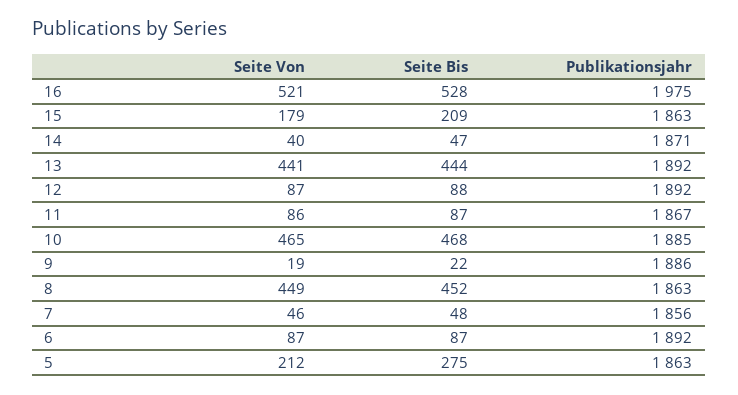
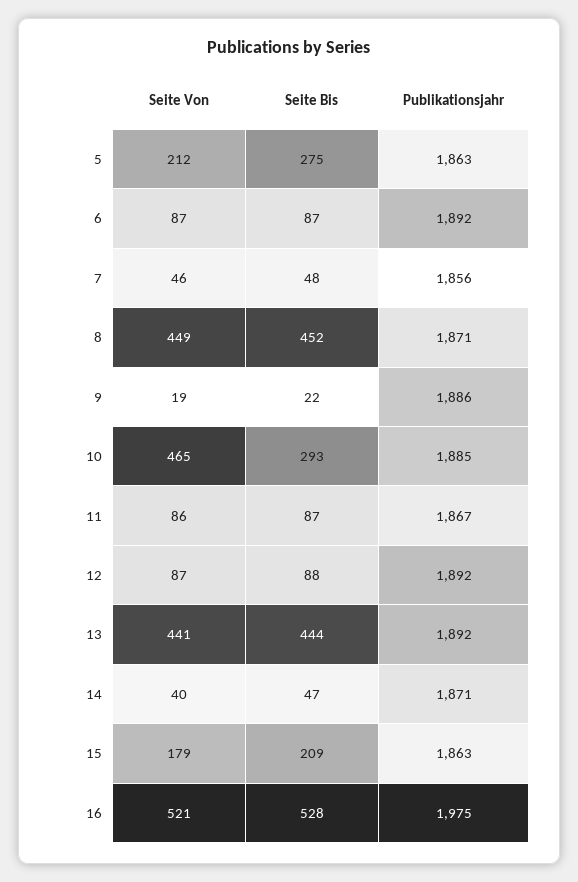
  {
    "Seite Von": {
      "16": 521,
      "15": 179,
      "14": 40,
      "13": 441,
      "12": 87,
      "11": 86,
      "10": 465,
      "9": 19,
      "8": 449,
      "7": 46,
      "6": 87,
      "5": 212
    },
    "Seite Bis": {
      "16": 528,
      "15": 209,
      "14": 47,
      "13": 444,
      "12": 88,
      "11": 87,
-     "10": 468,
+     "10": 293,
      "9": 22,
      "8": 452,
      "7": 48,
      "6": 87,
      "5": 275
    },
    "Publikationsjahr": {
      "16": 1975,
      "15": 1863,
      "14": 1871,
      "13": 1892,
      "12": 1892,
      "11": 1867,
      "10": 1885,
      "9": 1886,
-     "8": 1863,
+     "8": 1871,
      "7": 1856,
      "6": 1892,
      "5": 1863
    }
  }

